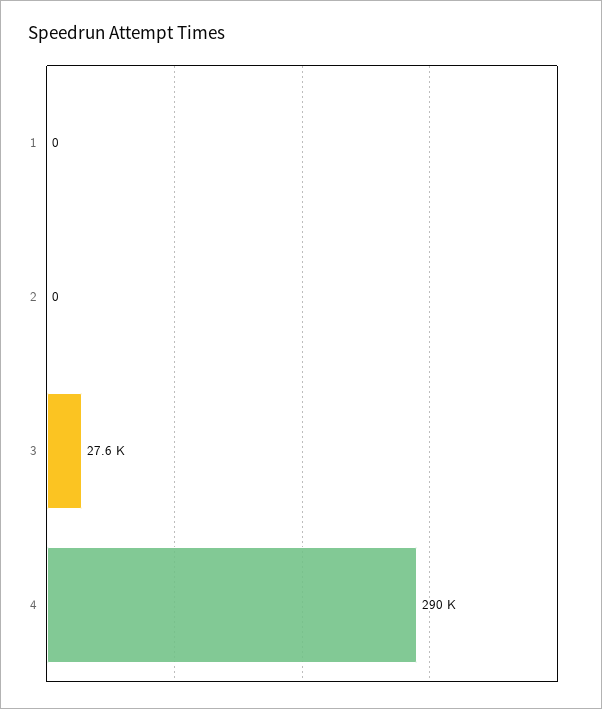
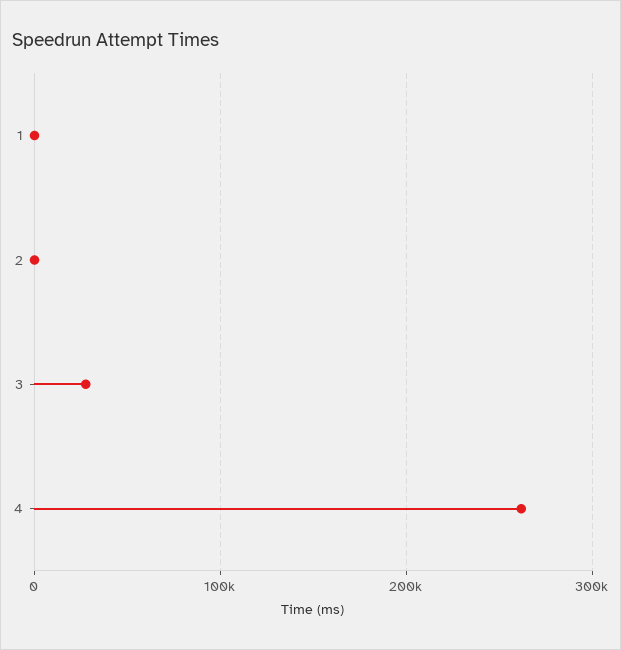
  {
    "1": 0,
    "2": 0,
    "3": 27600,
-   "4": 290000
+   "4": 260000
  }

